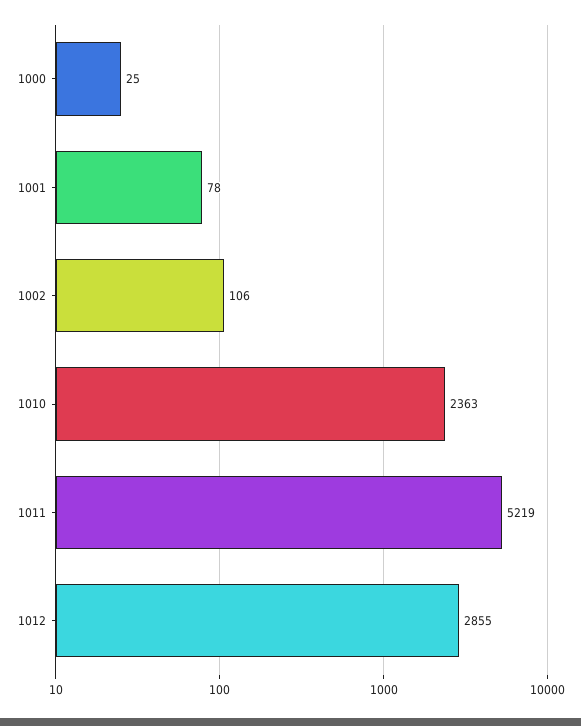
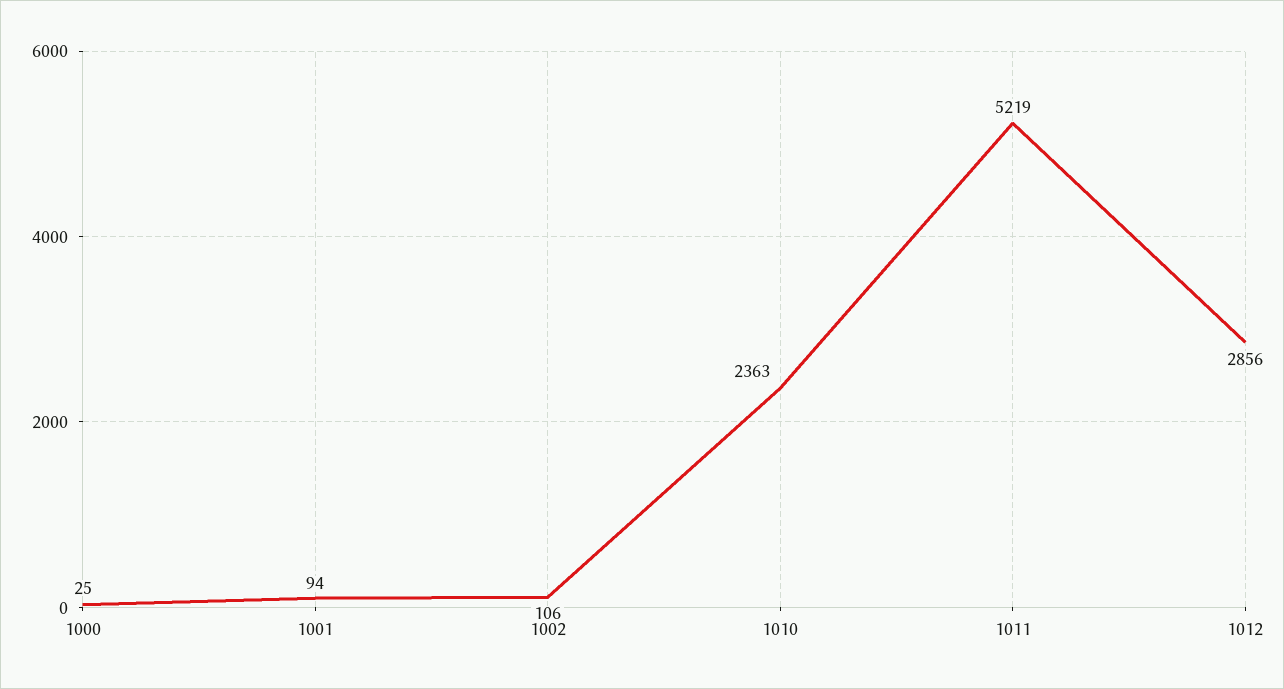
  {
    "1000": 25,
-   "1001": 78,
+   "1001": 94,
    "1002": 106,
    "1010": 2363,
    "1011": 5219,
-   "1012": 2855
+   "1012": 2856
  }

